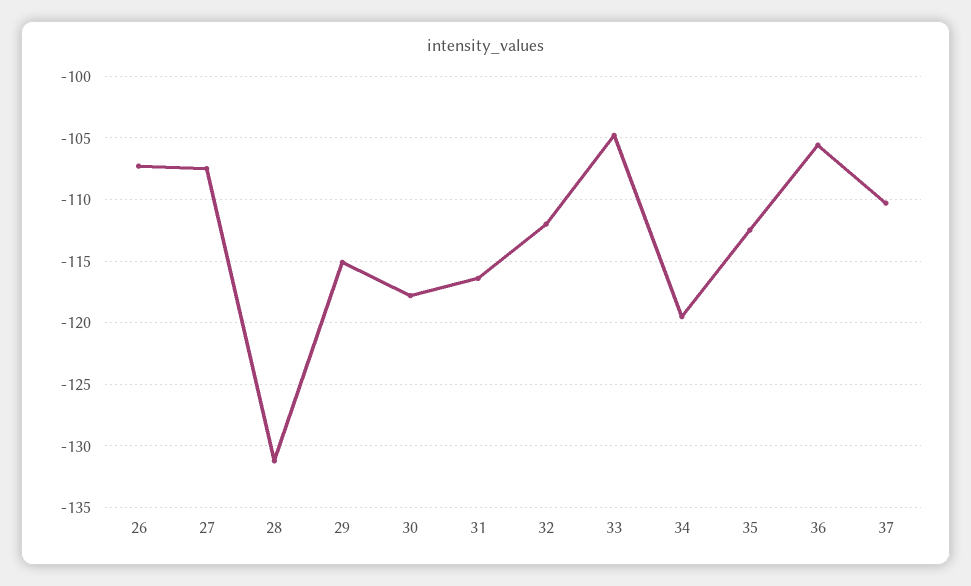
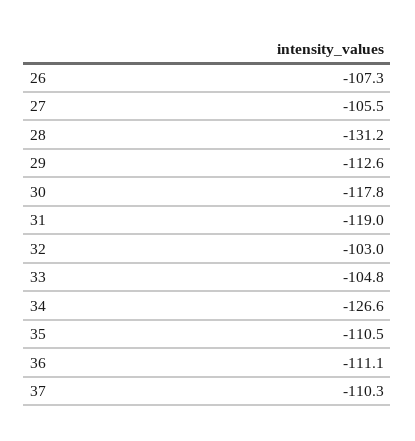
  {
    "26": -107.3,
-   "27": -107.5,
+   "27": -105.5,
    "28": -131.2,
-   "29": -115,
+   "29": -112.6,
    "30": -117.8,
-   "31": -116.5,
+   "31": -119,
-   "32": -112,
+   "32": -103,
    "33": -104.8,
-   "34": -119.5,
+   "34": -126.6,
-   "35": -112.5,
+   "35": -110.5,
-   "36": -105.5,
+   "36": -111.1,
    "37": -110.3
  }

